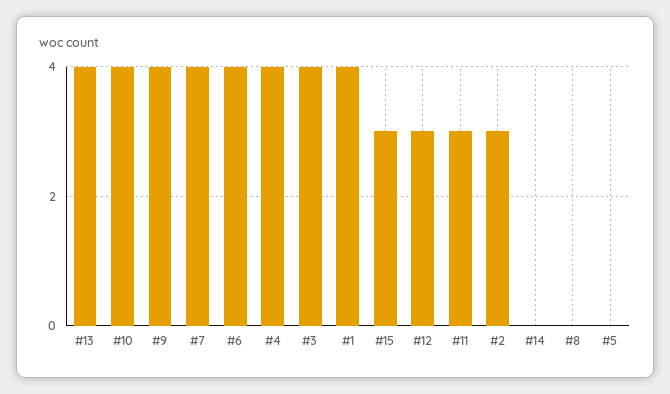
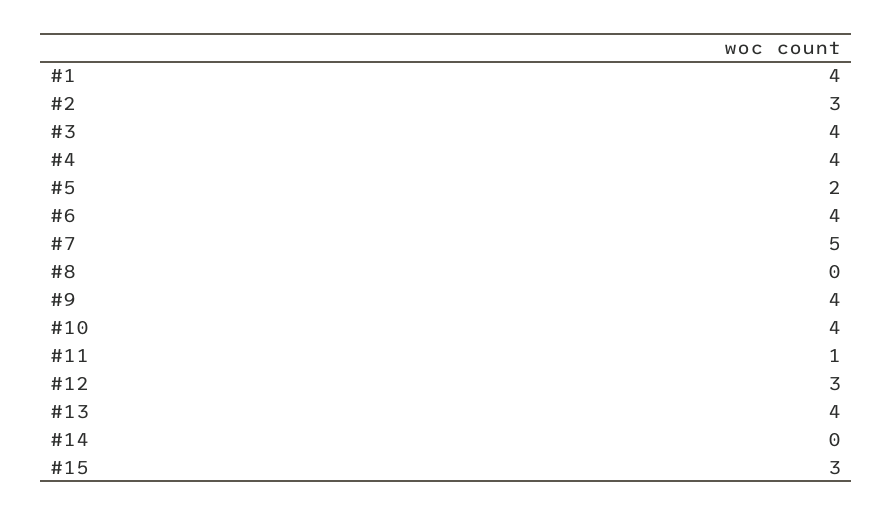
  {
    "#13": 4,
    "#10": 4,
    "#9": 4,
-   "#7": 4,
+   "#7": 5,
    "#6": 4,
    "#4": 4,
    "#3": 4,
    "#1": 4,
    "#15": 3,
    "#12": 3,
-   "#11": 3,
+   "#11": 1,
    "#2": 3,
    "#14": 0,
    "#8": 0,
-   "#5": 0
+   "#5": 2
  }

